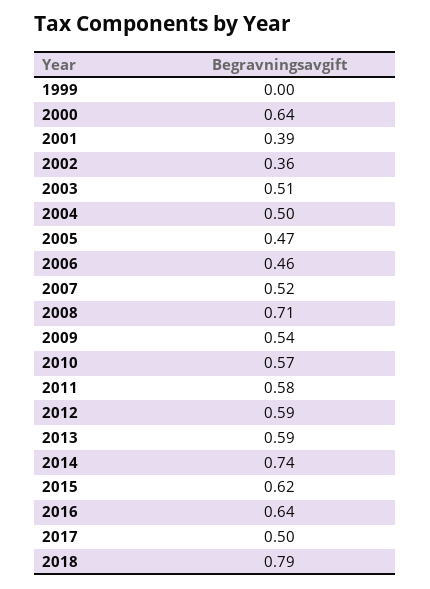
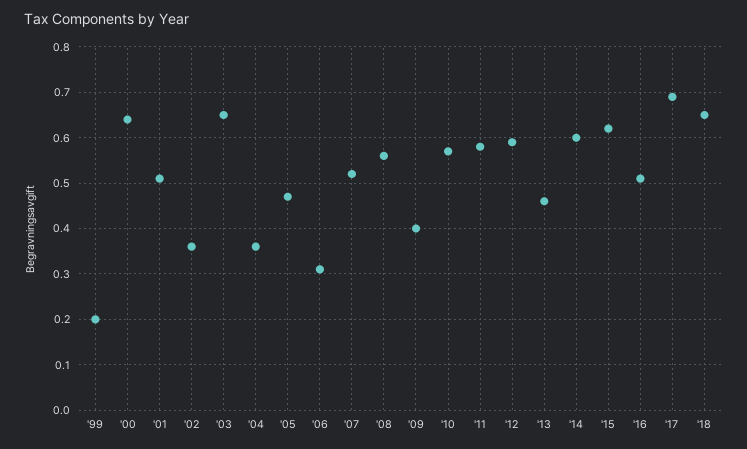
  {
-   "1999": 0,
+   "1999": 0.2,
    "2000": 0.64,
-   "2001": 0.39,
+   "2001": 0.5,
    "2002": 0.36,
-   "2003": 0.51,
+   "2003": 0.65,
-   "2004": 0.5,
+   "2004": 0.35,
    "2005": 0.47,
-   "2006": 0.46,
+   "2006": 0.3,
    "2007": 0.52,
-   "2008": 0.71,
+   "2008": 0.55,
-   "2009": 0.54,
+   "2009": 0.4,
    "2010": 0.57,
    "2011": 0.58,
    "2012": 0.59,
-   "2013": 0.59,
+   "2013": 0.45,
-   "2014": 0.74,
+   "2014": 0.6,
    "2015": 0.62,
-   "2016": 0.64,
+   "2016": 0.5,
-   "2017": 0.5,
+   "2017": 0.7,
-   "2018": 0.79
+   "2018": 0.65
  }

